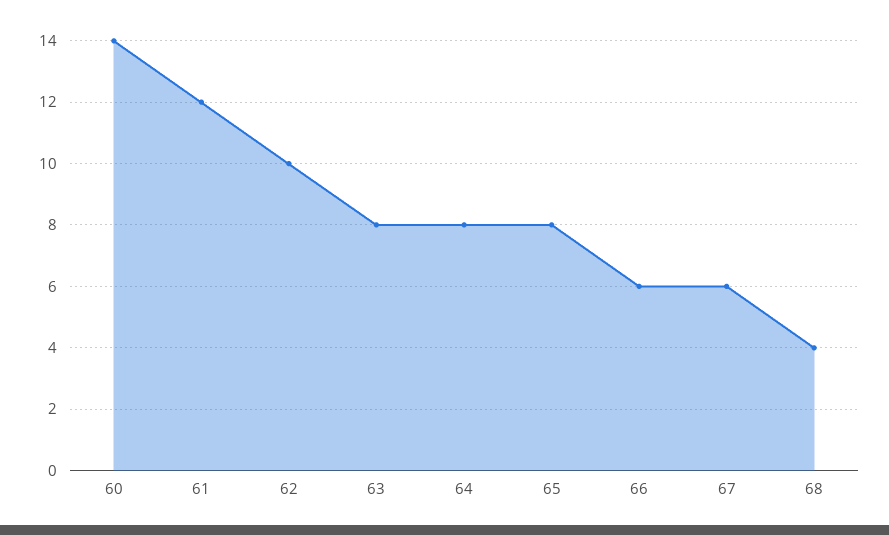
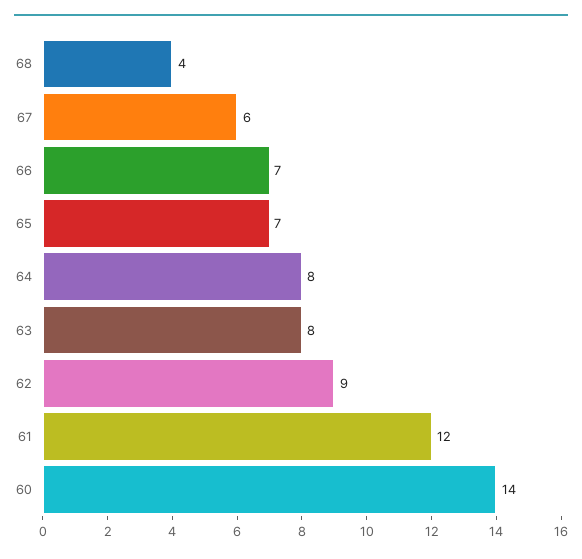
  {
    "60": 14,
    "61": 12,
-   "62": 10,
+   "62": 9,
    "63": 8,
    "64": 8,
-   "65": 8,
+   "65": 7,
-   "66": 6,
+   "66": 7,
    "67": 6,
    "68": 4
  }

